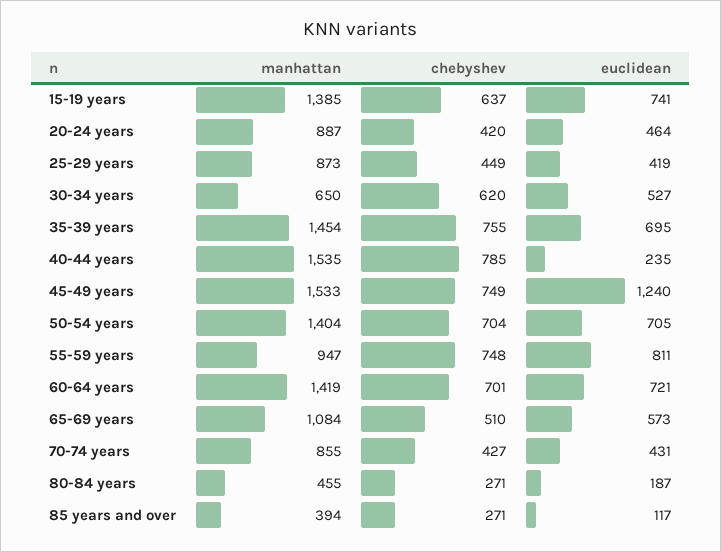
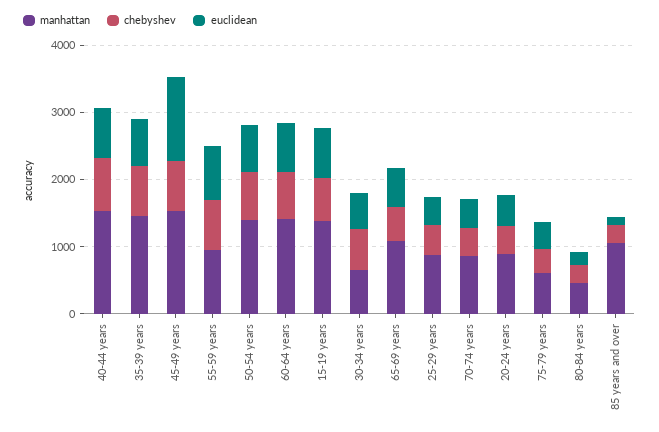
  {
    "manhattan": {
      "15-19 years": 1385,
      "20-24 years": 887,
      "25-29 years": 873,
      "30-34 years": 650,
      "35-39 years": 1454,
      "40-44 years": 1535,
      "45-49 years": 1533,
      "50-54 years": 1404,
      "55-59 years": 947,
      "60-64 years": 1419,
      "65-69 years": 1084,
      "70-74 years": 855,
      "80-84 years": 455,
-     "85 years and over": 394
+     "85 years and over": 1000,
+     "75-79 years": 600
    },
    "chebyshev": {
      "15-19 years": 637,
      "20-24 years": 420,
      "25-29 years": 449,
      "30-34 years": 620,
      "35-39 years": 755,
      "40-44 years": 785,
      "45-49 years": 749,
      "50-54 years": 704,
      "55-59 years": 748,
      "60-64 years": 701,
      "65-69 years": 510,
      "70-74 years": 427,
      "80-84 years": 271,
-     "85 years and over": 271
+     "85 years and over": 271,
+     "75-79 years": 400
    },
    "euclidean": {
      "15-19 years": 741,
      "20-24 years": 464,
      "25-29 years": 419,
      "30-34 years": 527,
      "35-39 years": 695,
-     "40-44 years": 235,
+     "40-44 years": 800,
      "45-49 years": 1240,
      "50-54 years": 705,
      "55-59 years": 811,
      "60-64 years": 721,
      "65-69 years": 573,
      "70-74 years": 431,
      "80-84 years": 187,
-     "85 years and over": 117
+     "85 years and over": 117,
+     "75-79 years": 400
    }
  }

